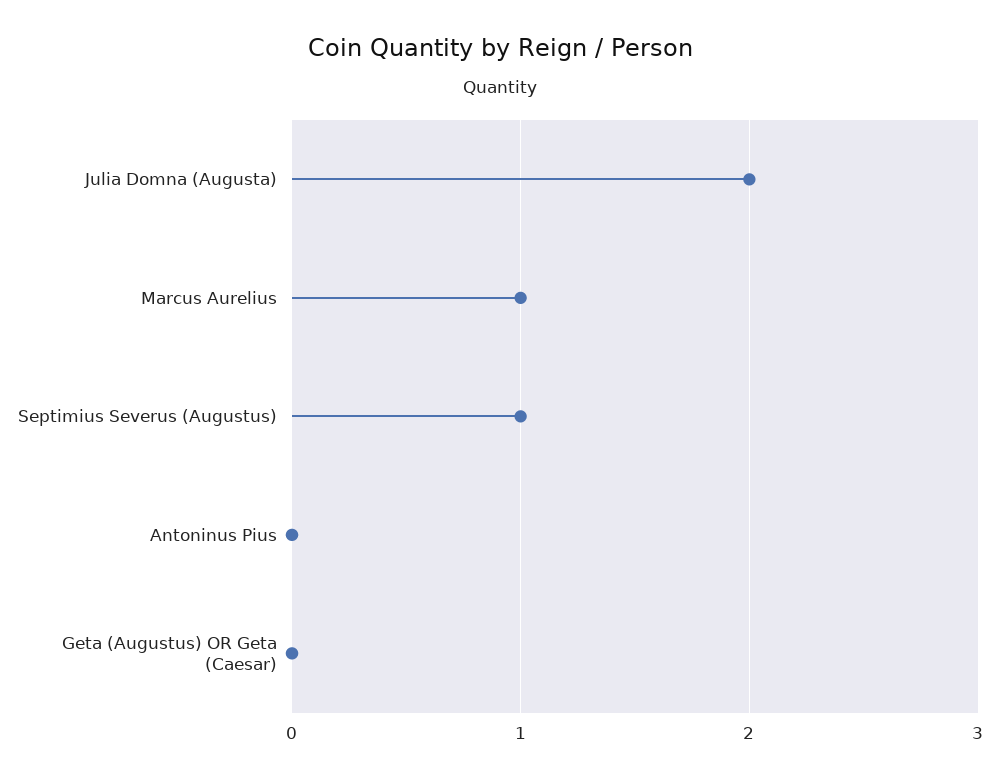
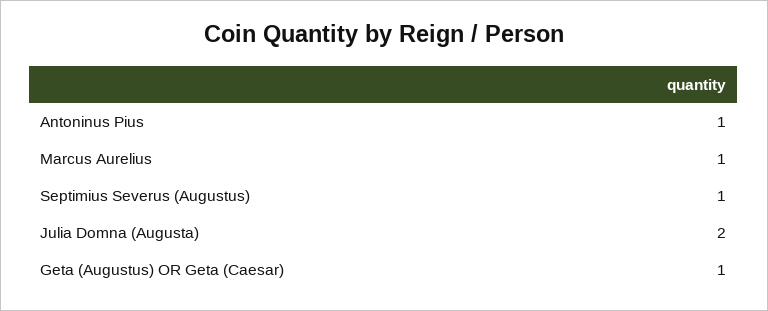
  {
    "Julia Domna (Augusta)": 2,
    "Marcus Aurelius": 1,
    "Septimius Severus (Augustus)": 1,
-   "Antoninus Pius": 0,
+   "Antoninus Pius": 1,
-   "Geta (Augustus) OR Geta (Caesar)": 0
+   "Geta (Augustus) OR Geta (Caesar)": 1
  }

